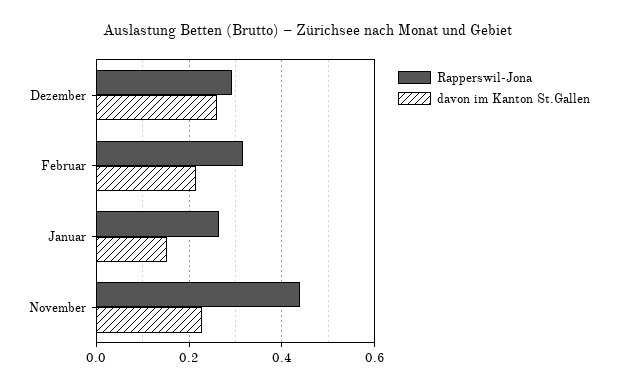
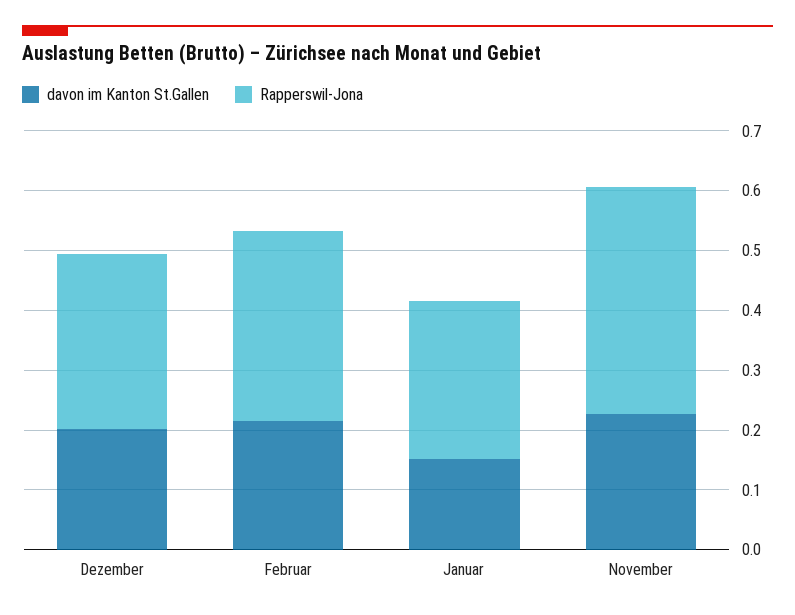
  {
    "Rapperswil-Jona": {
      "Dezember": 0.3,
      "Februar": 0.32,
      "Januar": 0.26,
-     "November": 0.44
+     "November": 0.38
    },
    "davon im Kanton St.Gallen": {
-     "Dezember": 0.26,
+     "Dezember": 0.2,
      "Februar": 0.22,
      "Januar": 0.16,
      "November": 0.22
    }
  }

